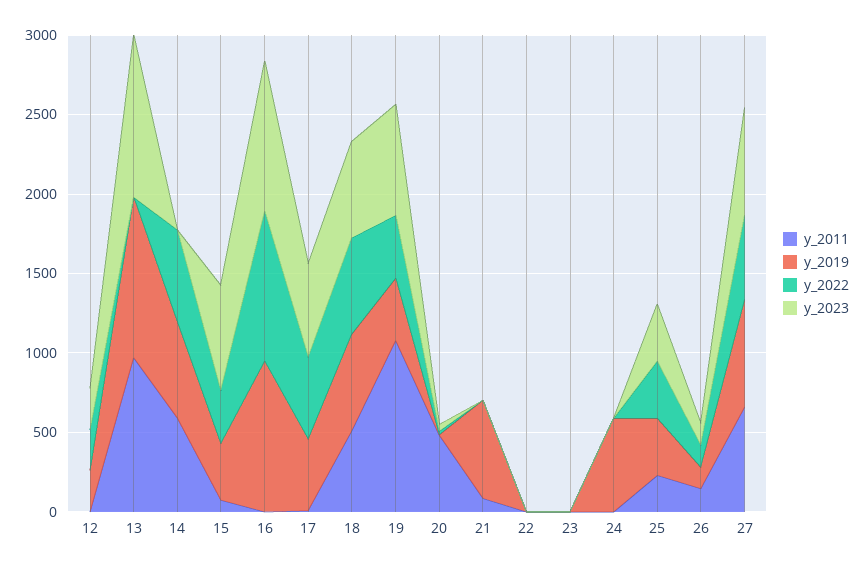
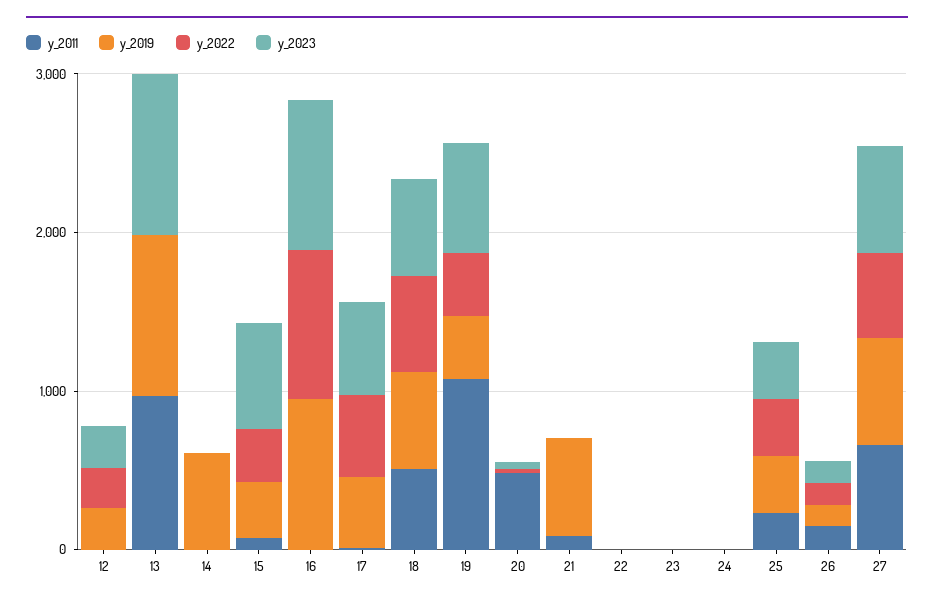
  {
    "y_2011": {
      "12": 0,
      "13": 1000,
-     "14": 600,
+     "14": 0,
      "15": 100,
      "16": 0,
      "17": 0,
      "18": 500,
      "19": 1100,
      "20": 500,
      "21": 100,
      "22": 0,
      "23": 0,
      "24": 0,
      "25": 200,
      "26": 100,
      "27": 700
    },
    "y_2019": {
      "12": 300,
      "13": 1000,
      "14": 600,
      "15": 400,
      "16": 900,
      "17": 400,
      "18": 600,
      "19": 400,
      "20": 0,
      "21": 600,
      "22": 0,
      "23": 0,
-     "24": 600,
+     "24": 0,
      "25": 400,
      "26": 100,
      "27": 700
    },
    "y_2022": {
      "12": 300,
      "13": 0,
-     "14": 600,
+     "14": 0,
      "15": 300,
      "16": 900,
      "17": 500,
      "18": 600,
      "19": 400,
      "20": 0,
      "21": 0,
      "22": 0,
      "23": 0,
      "24": 0,
      "25": 400,
      "26": 100,
      "27": 500
    },
    "y_2023": {
      "12": 300,
      "13": 1000,
      "14": 0,
      "15": 700,
      "16": 900,
      "17": 600,
      "18": 600,
      "19": 700,
      "20": 0,
      "21": 0,
      "22": 0,
      "23": 0,
      "24": 0,
      "25": 400,
      "26": 100,
      "27": 700
    }
  }

